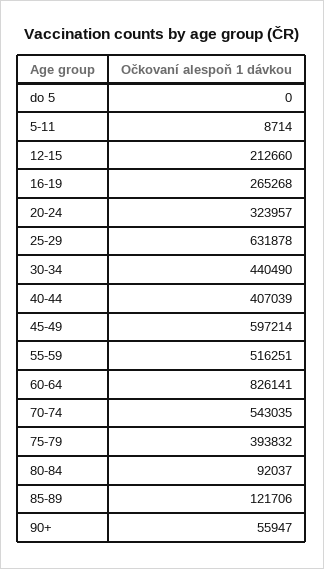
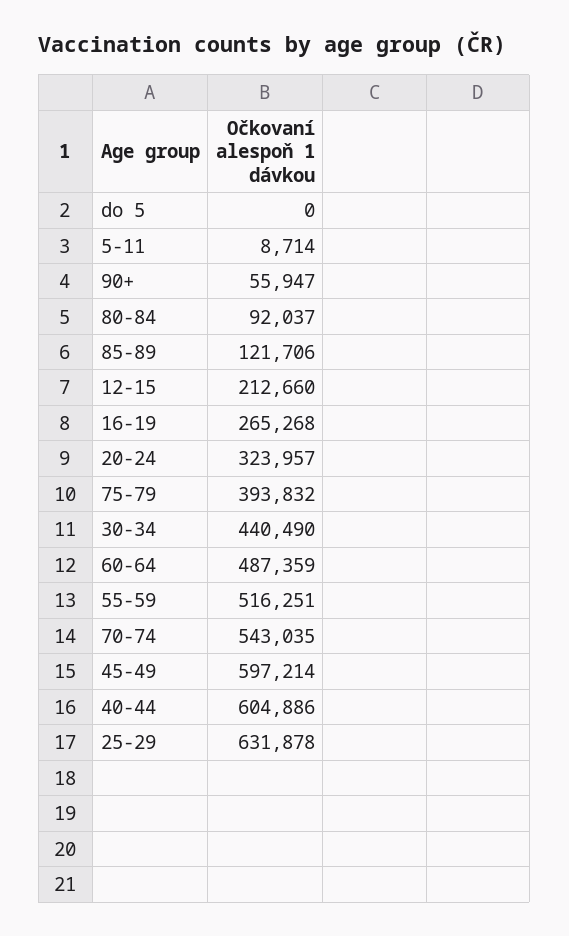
  {
    "do 5": 0,
    "5-11": 8714,
    "12-15": 212660,
    "16-19": 265268,
    "20-24": 323957,
    "25-29": 631878,
    "30-34": 440490,
-   "40-44": 407039,
+   "40-44": 604886,
    "45-49": 597214,
    "55-59": 516251,
-   "60-64": 826141,
+   "60-64": 487359,
    "70-74": 543035,
    "75-79": 393832,
    "80-84": 92037,
    "85-89": 121706,
    "90+": 55947
  }

